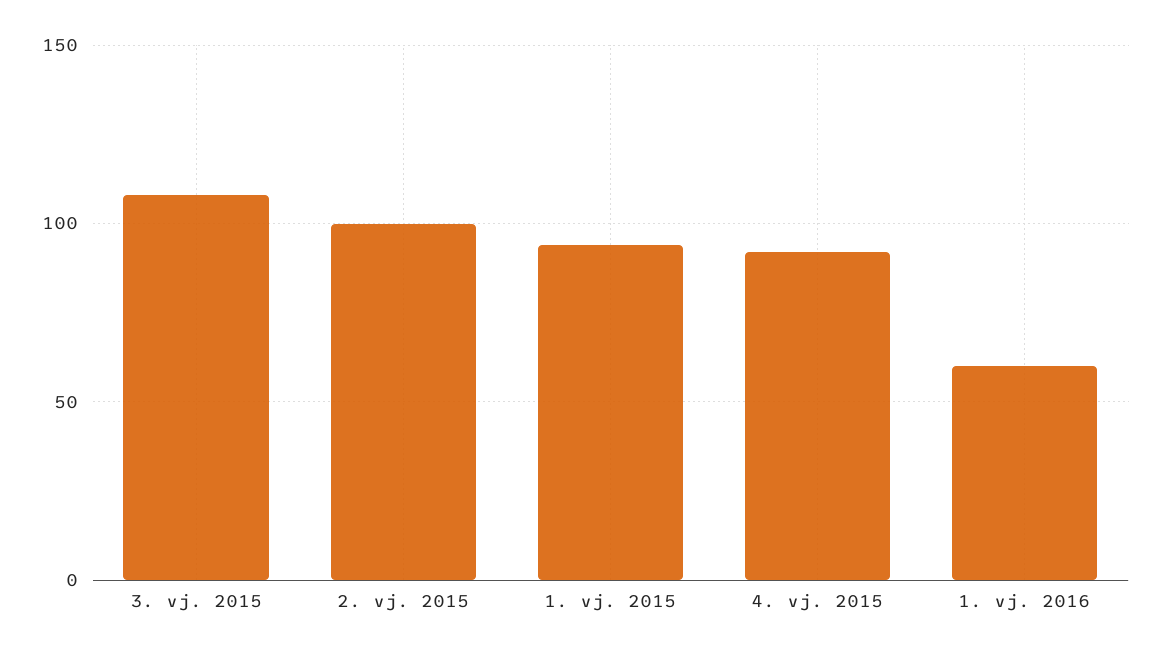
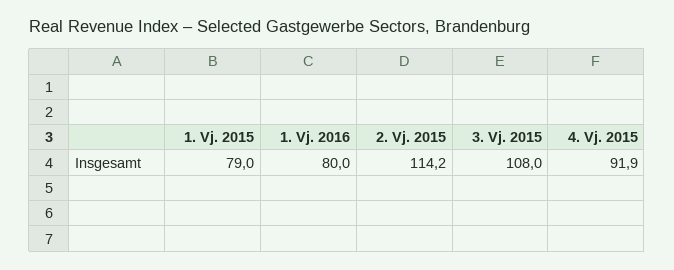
  {
    "3. vj. 2015": 108,
-   "2. vj. 2015": 100,
+   "2. vj. 2015": 114.2,
-   "1. vj. 2015": 95,
+   "1. vj. 2015": 79,
    "4. vj. 2015": 91.9,
-   "1. vj. 2016": 60
+   "1. vj. 2016": 80
  }

